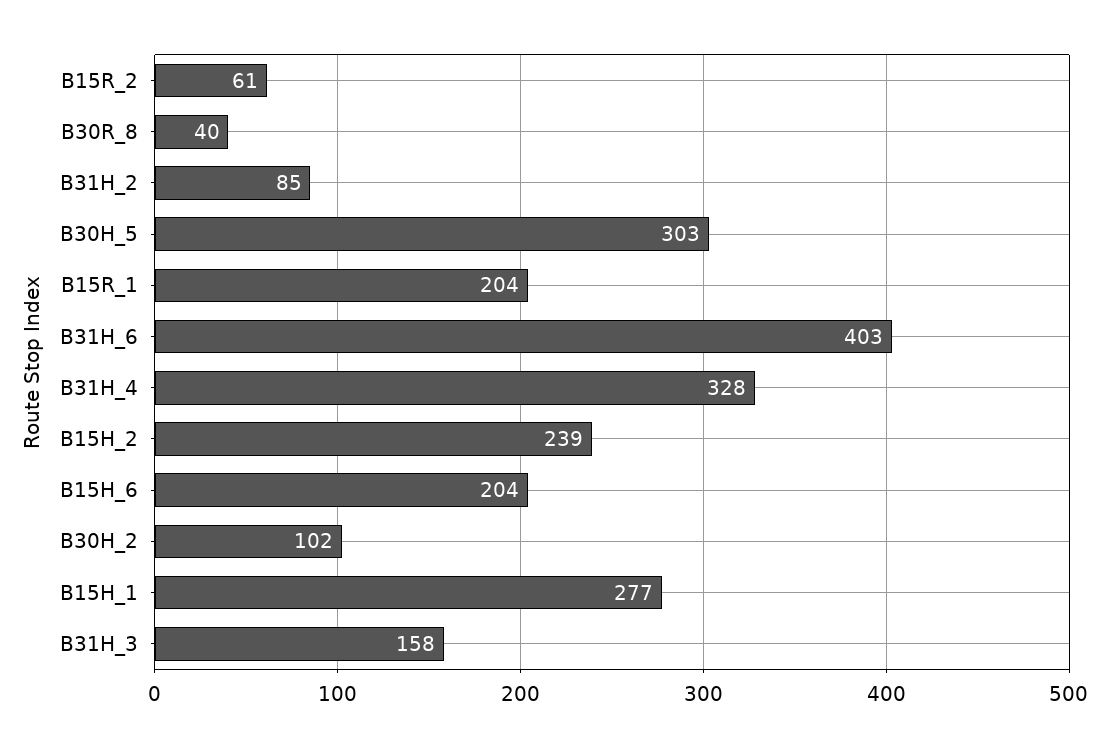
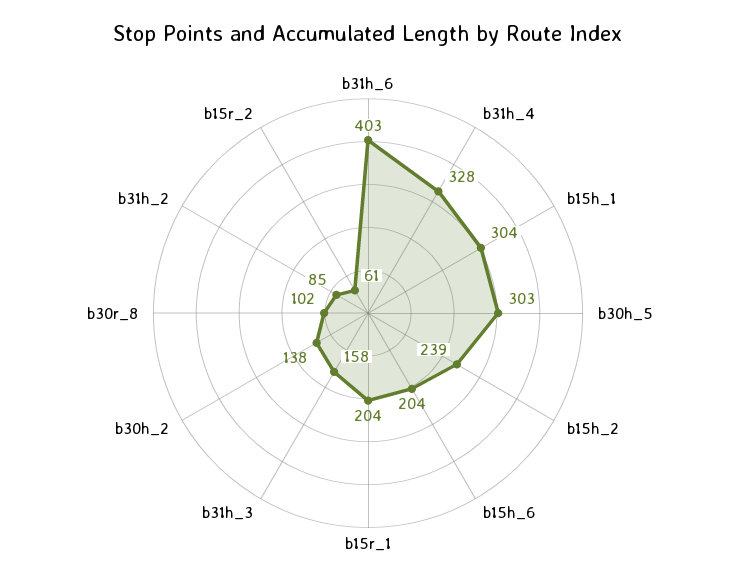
  {
    "B15R_2": 61,
-   "B30R_8": 40,
+   "B30R_8": 102,
    "B31H_2": 85,
    "B30H_5": 303,
    "B15R_1": 204,
    "B31H_6": 403,
    "B31H_4": 328,
    "B15H_2": 239,
    "B15H_6": 204,
-   "B30H_2": 102,
+   "B30H_2": 138,
-   "B15H_1": 277,
+   "B15H_1": 304,
    "B31H_3": 158
  }

